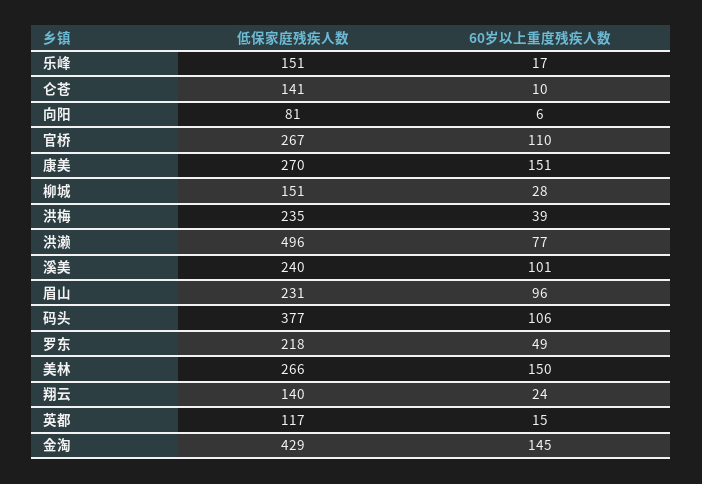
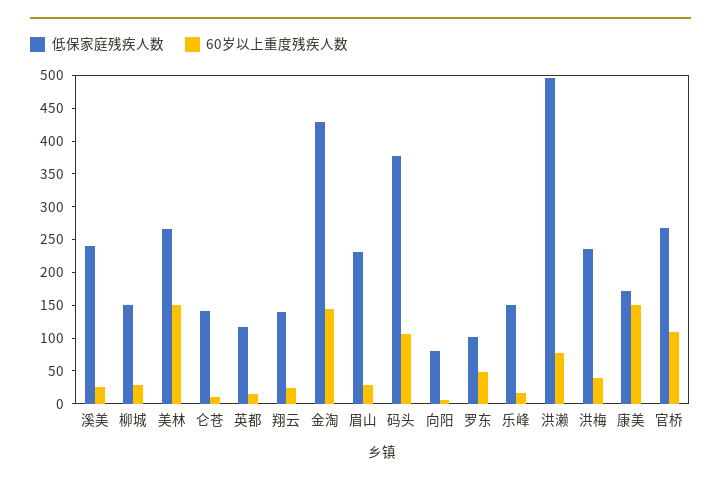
  {
    "低保家庭残疾人数": {
      "乐峰": 151,
      "仑苍": 141,
      "向阳": 81,
      "官桥": 267,
-     "康美": 270,
+     "康美": 175,
      "柳城": 151,
      "洪梅": 235,
      "洪濑": 496,
      "溪美": 240,
      "眉山": 231,
      "码头": 377,
-     "罗东": 218,
+     "罗东": 100,
      "美林": 266,
      "翔云": 140,
      "英都": 117,
      "金淘": 429
    },
    "60岁以上重度残疾人数": {
      "乐峰": 17,
      "仑苍": 10,
      "向阳": 6,
      "官桥": 110,
      "康美": 151,
      "柳城": 28,
      "洪梅": 39,
      "洪濑": 77,
-     "溪美": 101,
+     "溪美": 25,
-     "眉山": 96,
+     "眉山": 25,
      "码头": 106,
      "罗东": 49,
      "美林": 150,
      "翔云": 24,
      "英都": 15,
      "金淘": 145
    }
  }

